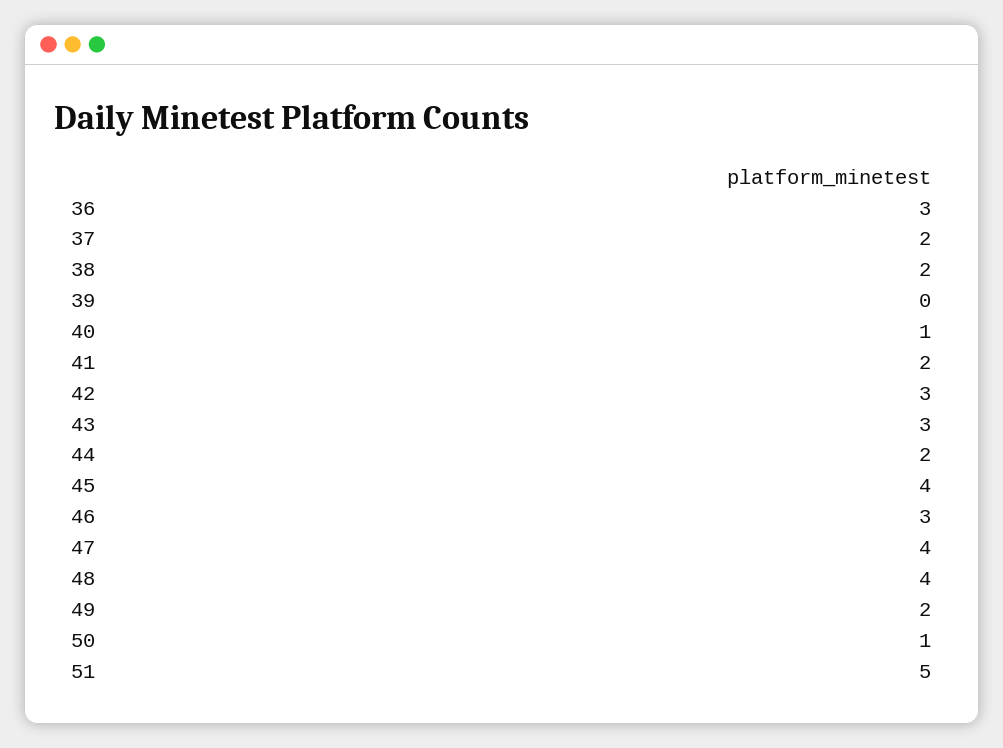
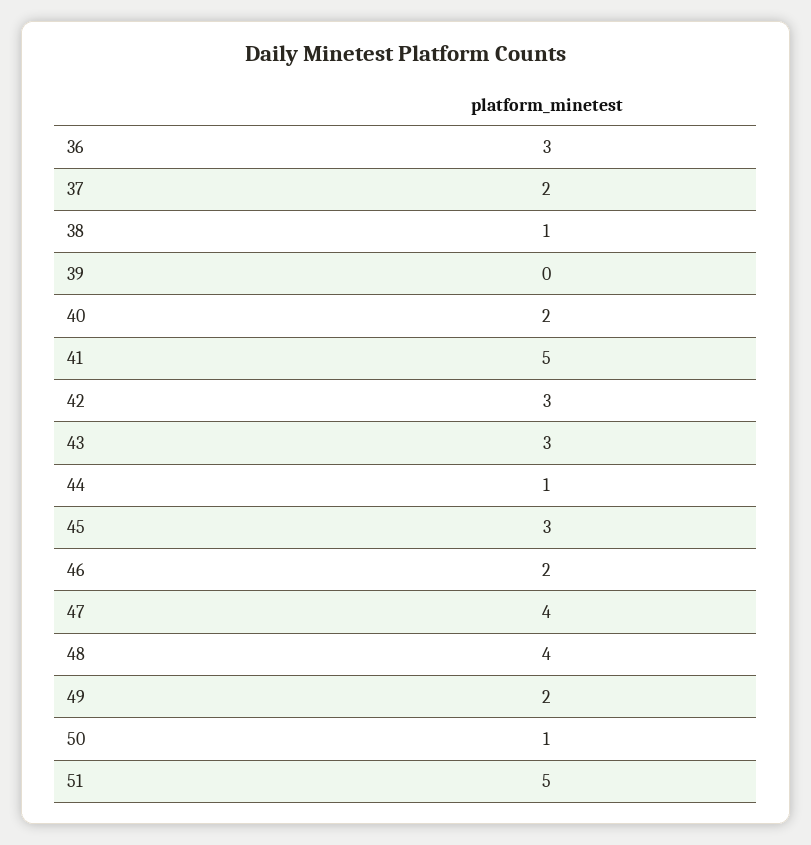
  {
    "36": 3,
    "37": 2,
-   "38": 2,
+   "38": 1,
    "39": 0,
-   "40": 1,
+   "40": 2,
-   "41": 2,
+   "41": 5,
    "42": 3,
    "43": 3,
-   "44": 2,
+   "44": 1,
-   "45": 4,
+   "45": 3,
-   "46": 3,
+   "46": 2,
    "47": 4,
    "48": 4,
    "49": 2,
    "50": 1,
    "51": 5
  }

